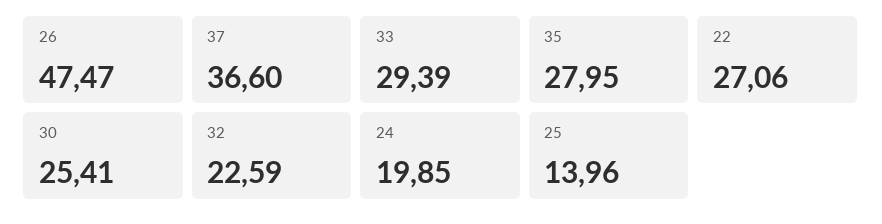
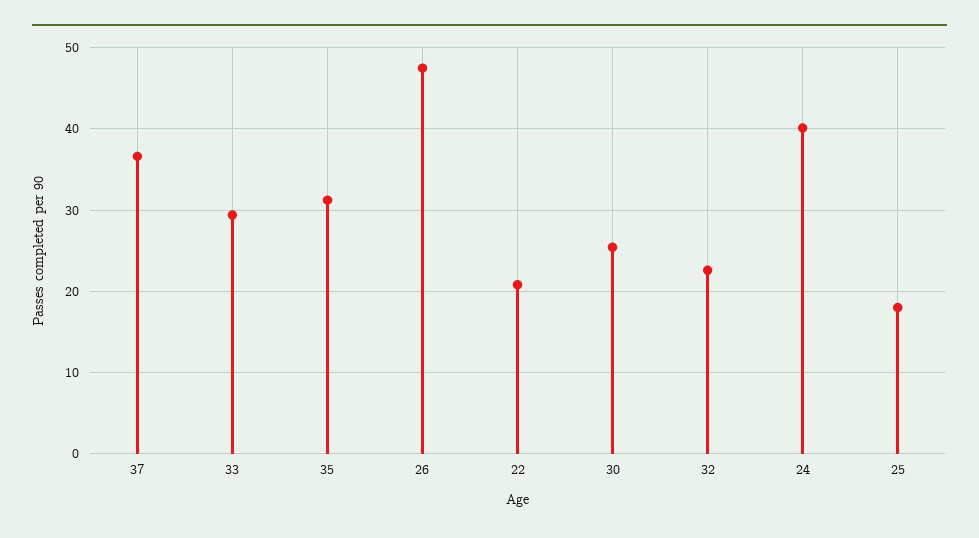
  {
    "26": 47.47,
    "37": 36.6,
    "33": 29.39,
-   "35": 27.95,
+   "35": 31,
-   "22": 27.06,
+   "22": 21,
    "30": 25.41,
    "32": 22.59,
-   "24": 19.85,
+   "24": 40,
-   "25": 13.96
+   "25": 18
  }

